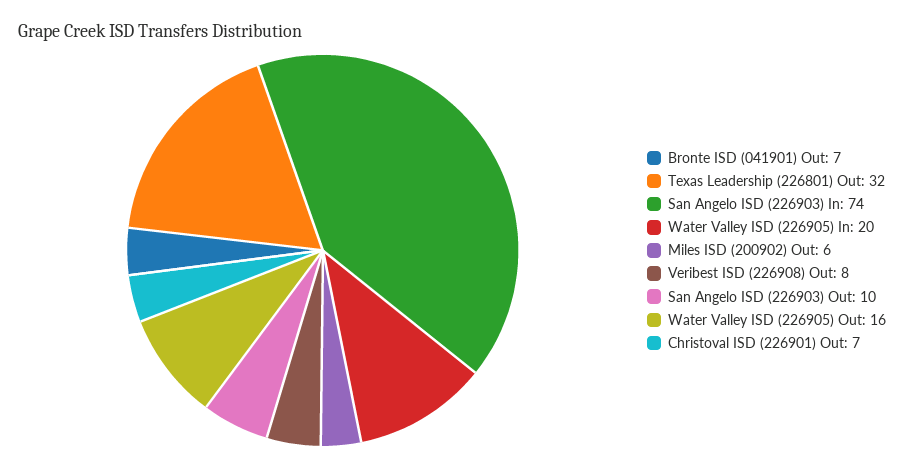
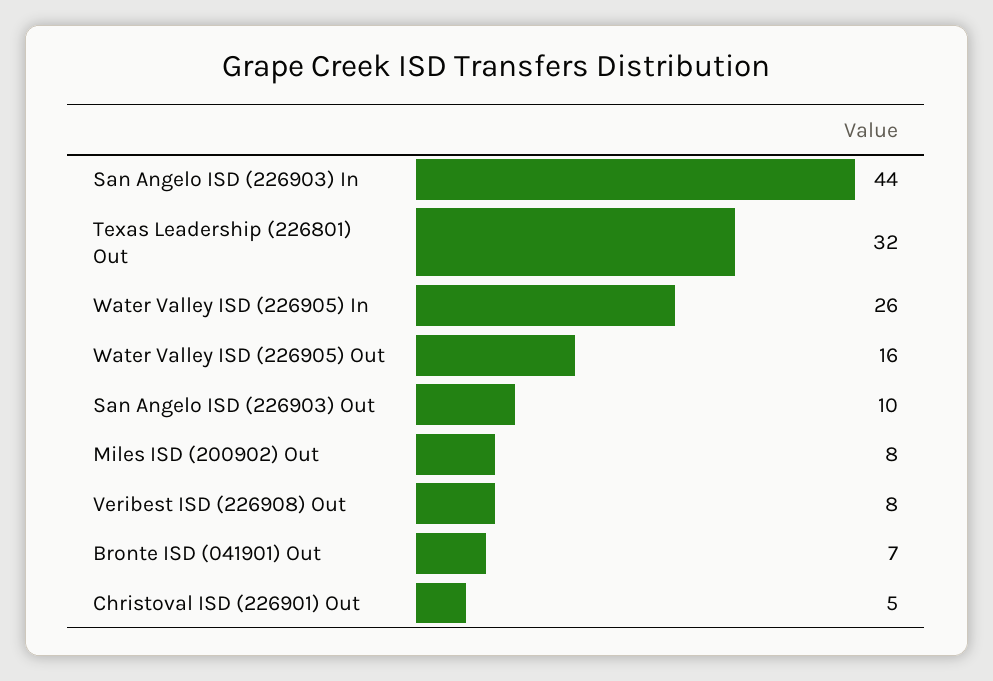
  {
    "Bronte ISD (041901) Out": 7,
    "Texas Leadership (226801) Out": 32,
-   "San Angelo ISD (226903) In": 74,
+   "San Angelo ISD (226903) In": 44,
-   "Water Valley ISD (226905) In": 20,
+   "Water Valley ISD (226905) In": 26,
-   "Miles ISD (200902) Out": 6,
+   "Miles ISD (200902) Out": 8,
    "Veribest ISD (226908) Out": 8,
    "San Angelo ISD (226903) Out": 10,
    "Water Valley ISD (226905) Out": 16,
-   "Christoval ISD (226901) Out": 7
+   "Christoval ISD (226901) Out": 5
  }

